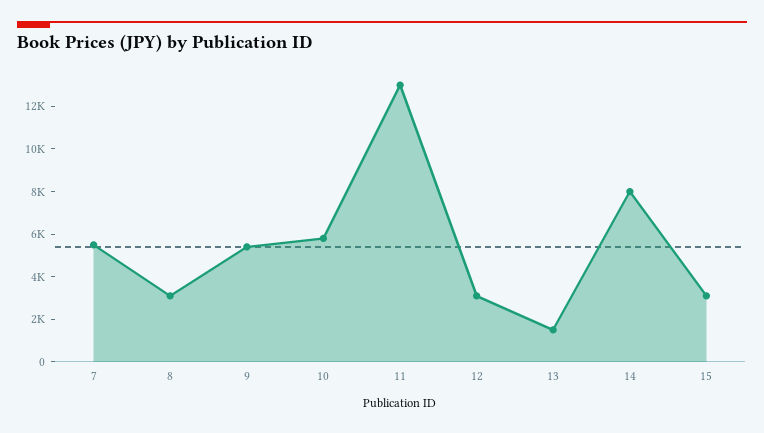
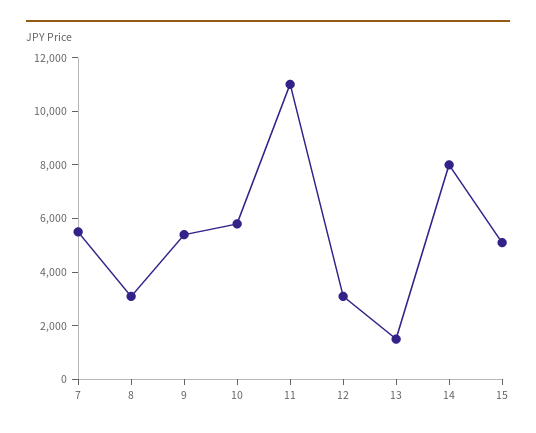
  {
    "7": 5500,
    "8": 3000,
    "9": 5500,
    "10": 6000,
-   "11": 13000,
+   "11": 11000,
    "12": 3000,
    "13": 1500,
    "14": 8000,
-   "15": 3000
+   "15": 5000
  }

